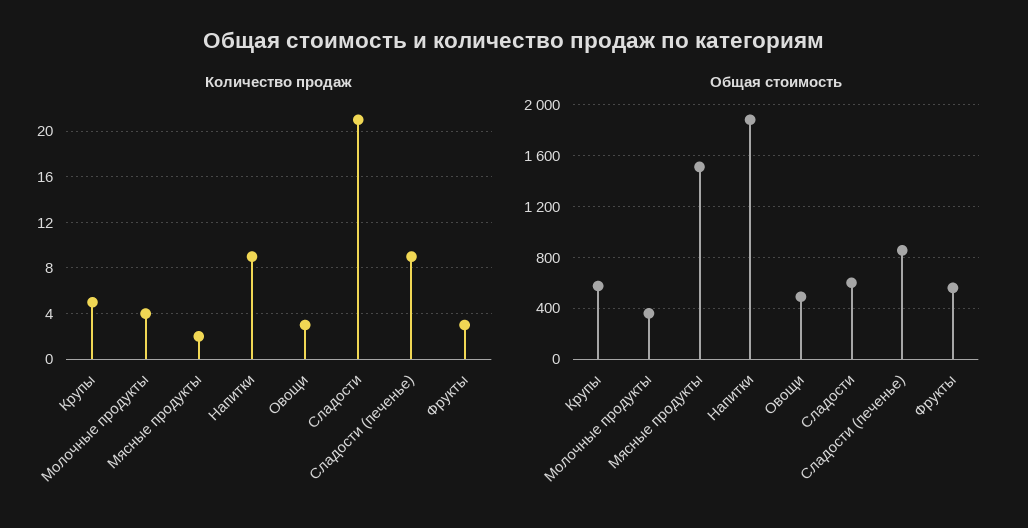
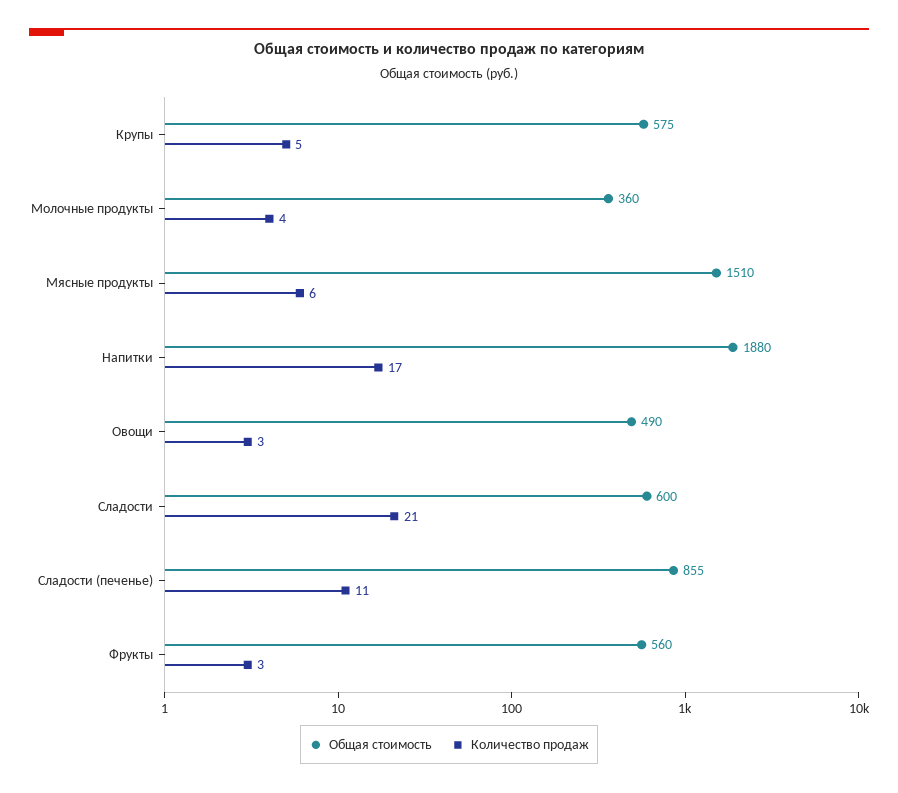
  {
    "Количество продаж": {
      "Крупы": 5,
      "Молочные продукты": 4,
-     "Мясные продукты": 2,
+     "Мясные продукты": 6,
-     "Напитки": 9,
+     "Напитки": 17,
      "Овощи": 3,
      "Сладости": 21,
-     "Сладости (печенье)": 9,
+     "Сладости (печенье)": 11,
      "Фрукты": 3
    },
    "Общая стоимость": {
      "Крупы": 575,
      "Молочные продукты": 360,
      "Мясные продукты": 1510,
      "Напитки": 1880,
      "Овощи": 490,
      "Сладости": 600,
      "Сладости (печенье)": 855,
      "Фрукты": 560
    }
  }

